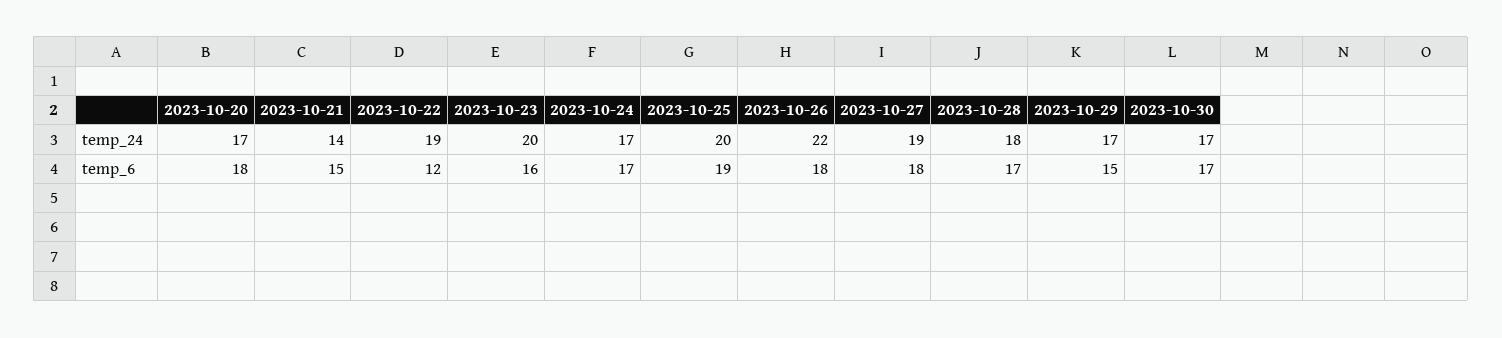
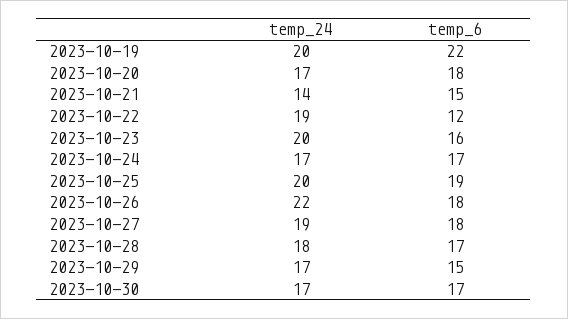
  {
    "2023-10-20": {
      "temp_24": 17,
      "temp_6": 18
    },
    "2023-10-21": {
      "temp_24": 14,
      "temp_6": 15
    },
    "2023-10-22": {
      "temp_24": 19,
      "temp_6": 12
    },
    "2023-10-23": {
      "temp_24": 20,
      "temp_6": 16
    },
    "2023-10-24": {
      "temp_24": 17,
      "temp_6": 17
    },
    "2023-10-25": {
      "temp_24": 20,
      "temp_6": 19
    },
    "2023-10-26": {
      "temp_24": 22,
      "temp_6": 18
    },
    "2023-10-27": {
      "temp_24": 19,
      "temp_6": 18
    },
    "2023-10-28": {
      "temp_24": 18,
      "temp_6": 17
    },
    "2023-10-29": {
      "temp_24": 17,
      "temp_6": 15
    },
    "2023-10-30": {
      "temp_24": 17,
      "temp_6": 17
-   }
+   },
+   "2023-10-19": {
+     "temp_24": 20,
+     "temp_6": 22
+   }
  }

